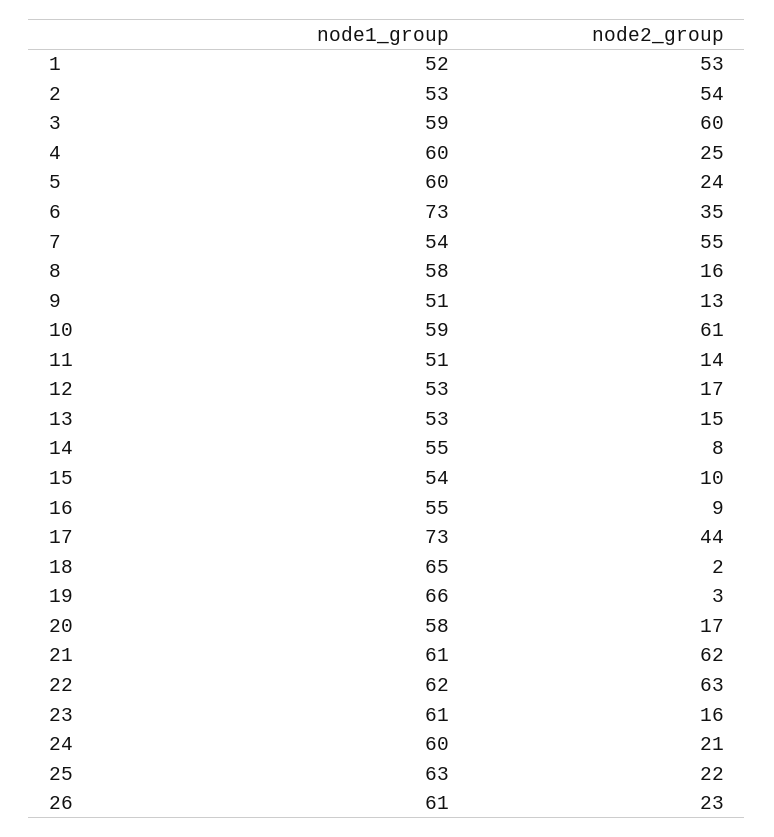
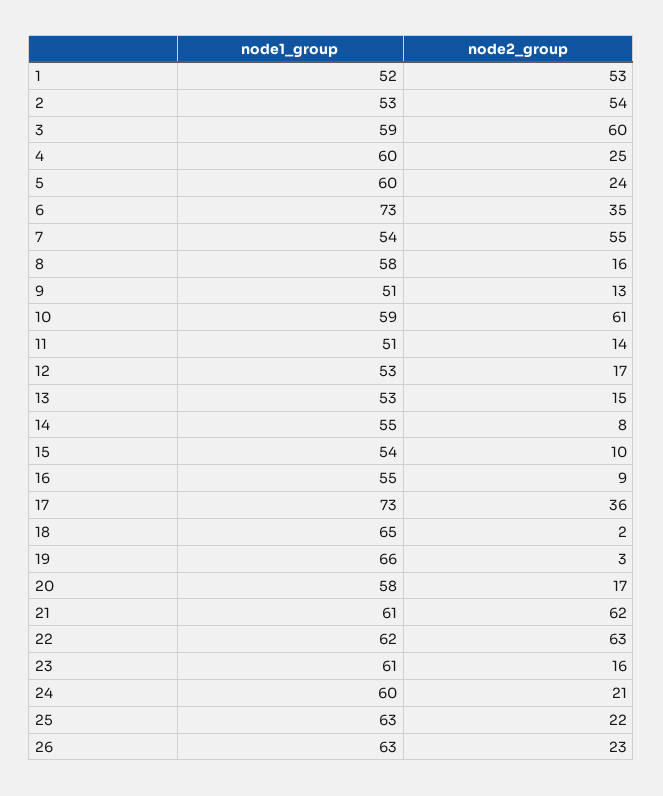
  {
    "node1_group": {
      "1": 52,
      "2": 53,
      "3": 59,
      "4": 60,
      "5": 60,
      "6": 73,
      "7": 54,
      "8": 58,
      "9": 51,
      "10": 59,
      "11": 51,
      "12": 53,
      "13": 53,
      "14": 55,
      "15": 54,
      "16": 55,
      "17": 73,
      "18": 65,
      "19": 66,
      "20": 58,
      "21": 61,
      "22": 62,
      "23": 61,
      "24": 60,
      "25": 63,
-     "26": 61
+     "26": 63
    },
    "node2_group": {
      "1": 53,
      "2": 54,
      "3": 60,
      "4": 25,
      "5": 24,
      "6": 35,
      "7": 55,
      "8": 16,
      "9": 13,
      "10": 61,
      "11": 14,
      "12": 17,
      "13": 15,
      "14": 8,
      "15": 10,
      "16": 9,
-     "17": 44,
+     "17": 36,
      "18": 2,
      "19": 3,
      "20": 17,
      "21": 62,
      "22": 63,
      "23": 16,
      "24": 21,
      "25": 22,
      "26": 23
    }
  }

